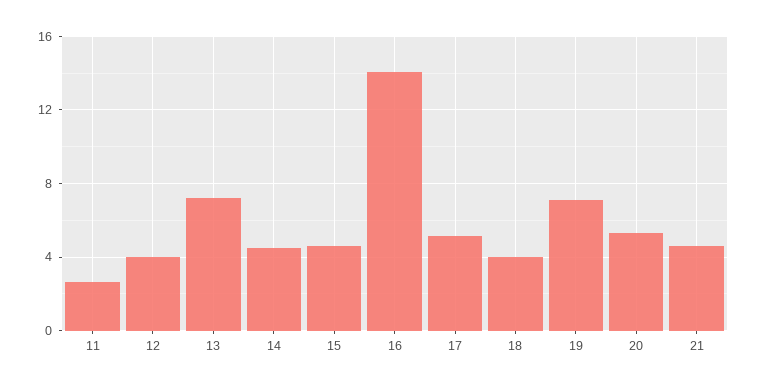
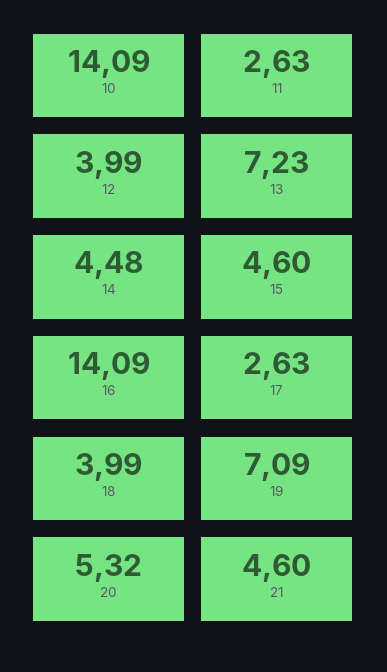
  {
    "11": 2.63,
    "12": 3.99,
    "13": 7.23,
    "14": 4.48,
    "15": 4.6,
    "16": 14.09,
-   "17": 5,
+   "17": 2.63,
    "18": 3.99,
    "19": 7.09,
    "20": 5.32,
-   "21": 4.6
+   "21": 4.6,
+   "10": 14.09
  }

